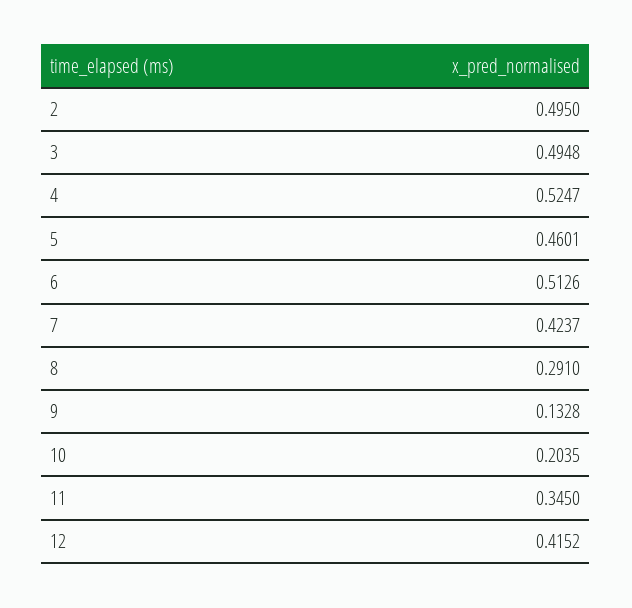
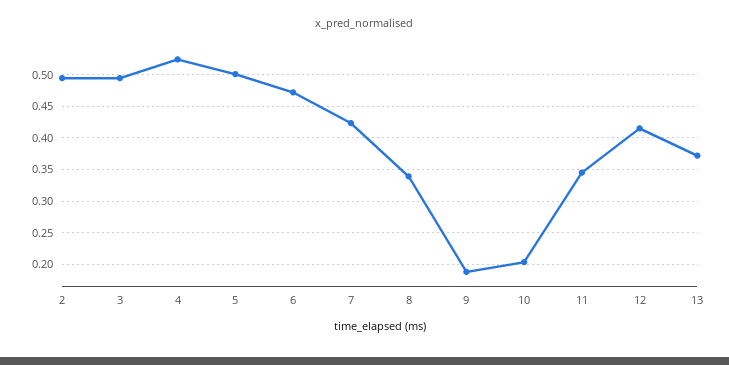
  {
    "2": 0.495,
    "3": 0.4948,
    "4": 0.5247,
-   "5": 0.4601,
+   "5": 0.5,
-   "6": 0.5126,
+   "6": 0.47,
    "7": 0.4237,
-   "8": 0.291,
+   "8": 0.34,
-   "9": 0.1328,
+   "9": 0.19,
    "10": 0.2035,
    "11": 0.345,
-   "12": 0.4152
+   "12": 0.4152,
+   "13": 0.37
  }

